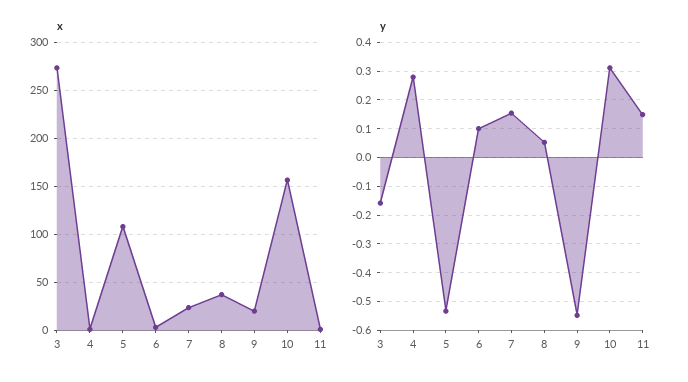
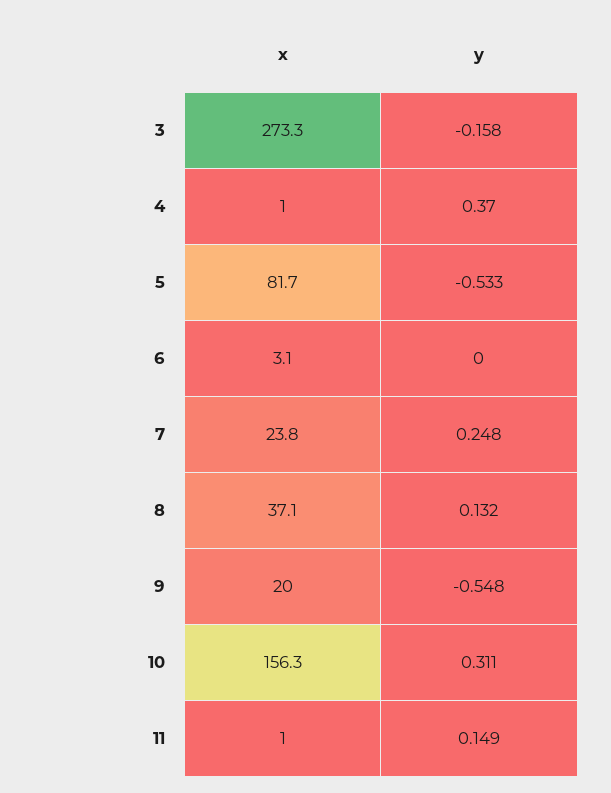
  {
    "x": {
      "3": 273.3,
      "4": 1,
-     "5": 110,
+     "5": 81.7,
      "6": 3.1,
      "7": 23.8,
      "8": 37.1,
      "9": 20,
      "10": 156.3,
      "11": 1
    },
    "y": {
      "3": -0.158,
-     "4": 0.275,
+     "4": 0.37,
      "5": -0.533,
-     "6": 0.1,
+     "6": 0,
-     "7": 0.15,
+     "7": 0.248,
-     "8": 0.05,
+     "8": 0.132,
      "9": -0.548,
      "10": 0.311,
      "11": 0.149
    }
  }

